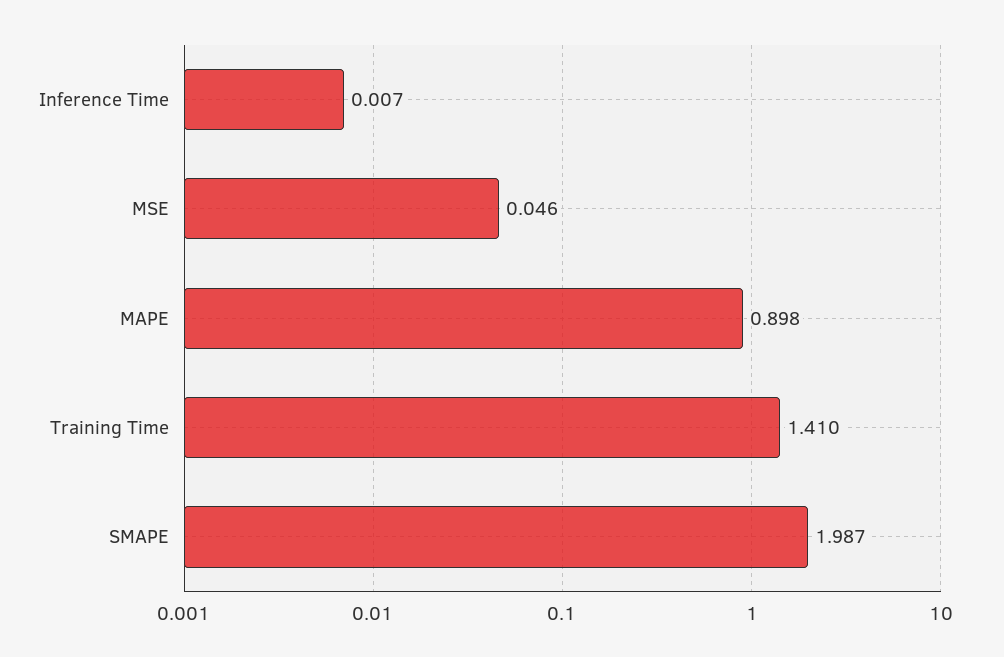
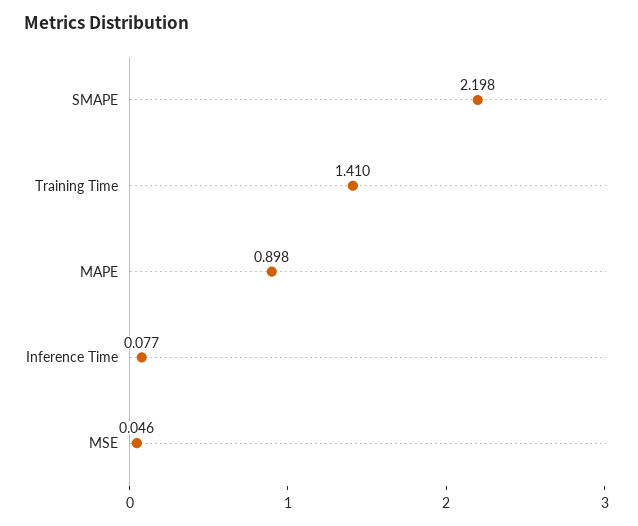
  {
-   "Inference Time": 0.007,
+   "Inference Time": 0.077,
    "MSE": 0.046,
    "MAPE": 0.898,
    "Training Time": 1.41,
-   "SMAPE": 1.987
+   "SMAPE": 2.198
  }

